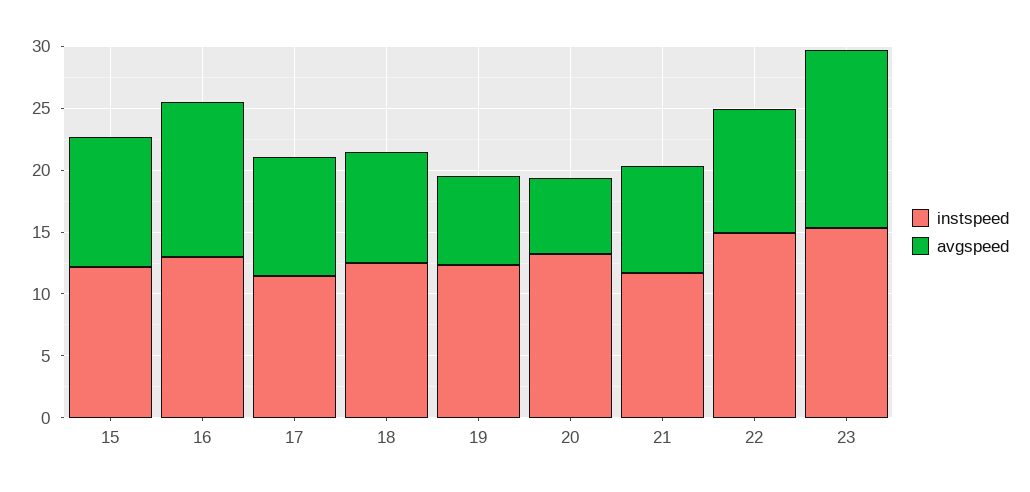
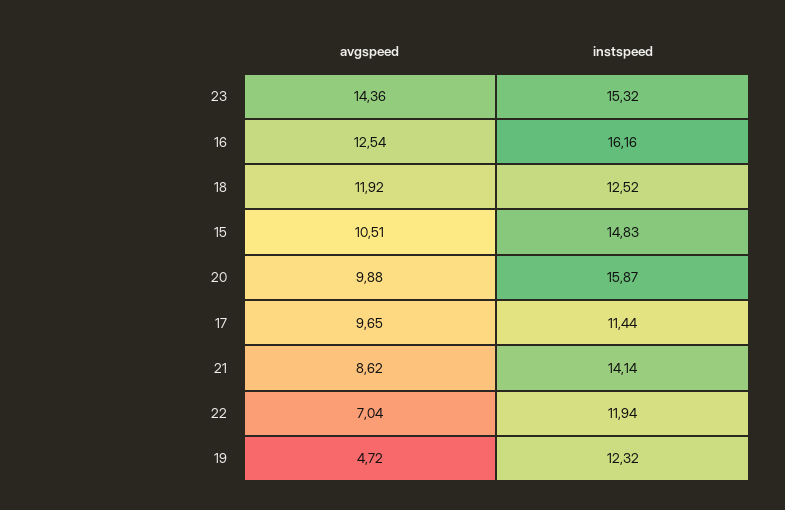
  {
    "instspeed": {
-     "15": 12,
+     "15": 14.83,
-     "16": 13,
+     "16": 16.16,
      "17": 11.44,
      "18": 12.52,
      "19": 12.32,
-     "20": 13,
+     "20": 15.87,
-     "21": 12,
+     "21": 14.14,
-     "22": 15,
+     "22": 11.94,
      "23": 15.32
    },
    "avgspeed": {
      "15": 10.51,
      "16": 12.54,
      "17": 9.65,
-     "18": 9,
+     "18": 11.92,
-     "19": 7,
+     "19": 4.72,
-     "20": 6,
+     "20": 9.88,
      "21": 8.62,
-     "22": 10,
+     "22": 7.04,
      "23": 14.36
    }
  }

